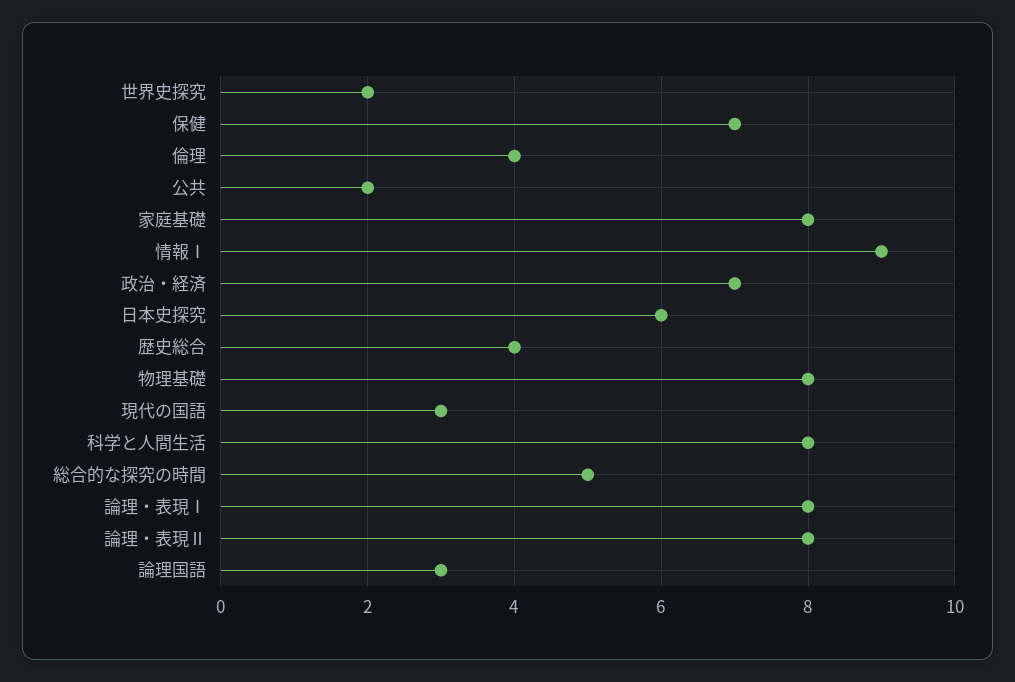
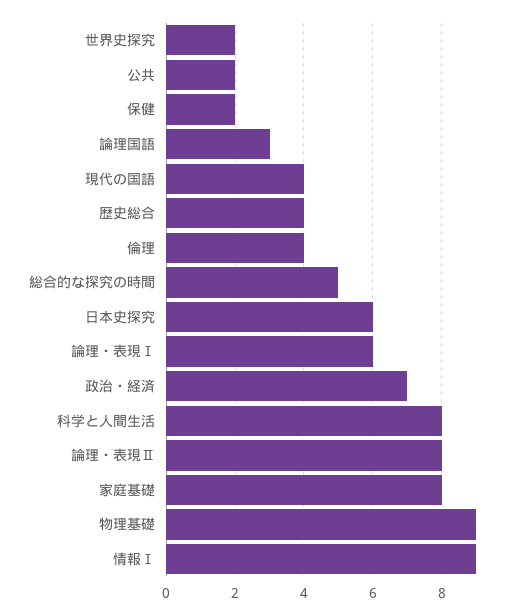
  {
    "世界史探究": 2,
-   "保健": 7,
+   "保健": 2,
    "倫理": 4,
    "公共": 2,
    "家庭基礎": 8,
    "情報Ⅰ": 9,
    "政治・経済": 7,
    "日本史探究": 6,
    "歴史総合": 4,
-   "物理基礎": 8,
+   "物理基礎": 9,
-   "現代の国語": 3,
+   "現代の国語": 4,
    "科学と人間生活": 8,
    "総合的な探究の時間": 5,
-   "論理・表現Ⅰ": 8,
+   "論理・表現Ⅰ": 6,
    "論理・表現Ⅱ": 8,
    "論理国語": 3
  }

